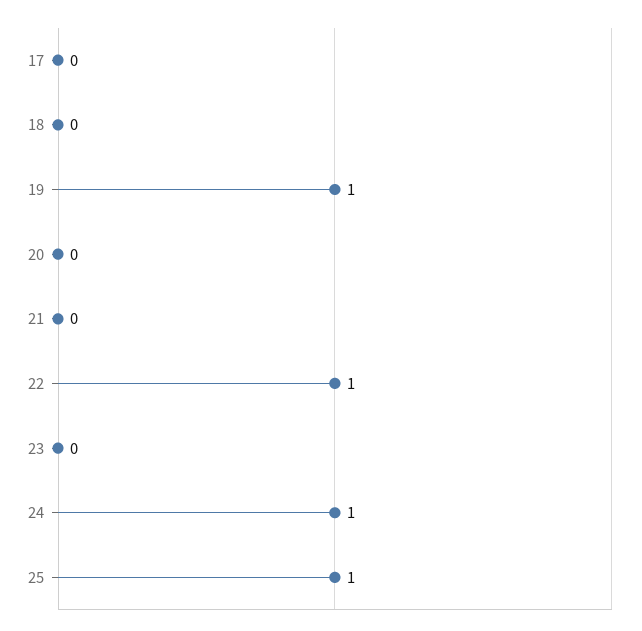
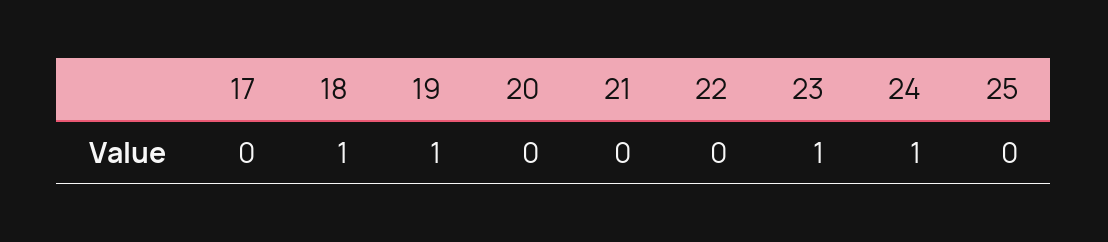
  {
    "17": 0,
-   "18": 0,
+   "18": 1,
    "19": 1,
    "20": 0,
    "21": 0,
-   "22": 1,
+   "22": 0,
-   "23": 0,
+   "23": 1,
    "24": 1,
-   "25": 1
+   "25": 0
  }

